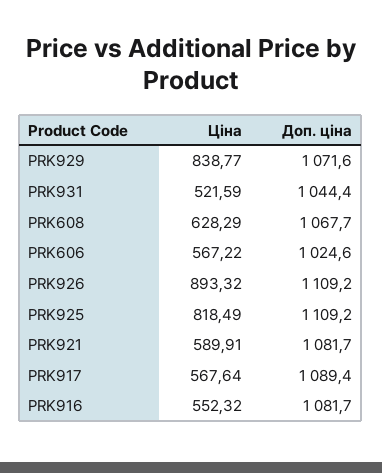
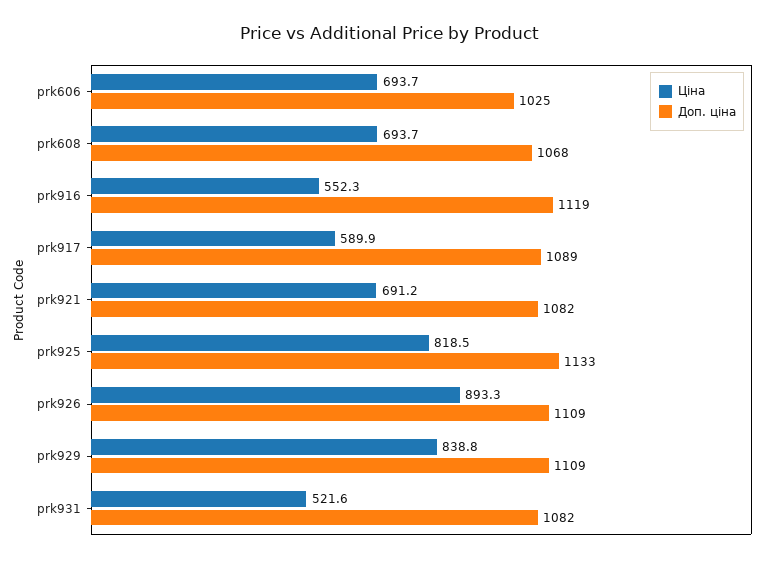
  {
    "Ціна": {
      "PRK929": 838.77,
      "PRK931": 521.59,
-     "PRK608": 628.29,
+     "PRK608": 693.7,
-     "PRK606": 567.22,
+     "PRK606": 693.7,
      "PRK926": 893.32,
      "PRK925": 818.49,
-     "PRK921": 589.91,
+     "PRK921": 691.2,
-     "PRK917": 567.64,
+     "PRK917": 589.9,
      "PRK916": 552.32
    },
    "Доп. ціна": {
-     "PRK929": 1071.6,
+     "PRK929": 1109,
-     "PRK931": 1044.4,
+     "PRK931": 1082,
      "PRK608": 1067.7,
      "PRK606": 1024.6,
      "PRK926": 1109.2,
-     "PRK925": 1109.2,
+     "PRK925": 1133,
      "PRK921": 1081.7,
      "PRK917": 1089.4,
-     "PRK916": 1081.7
+     "PRK916": 1119
    }
  }

